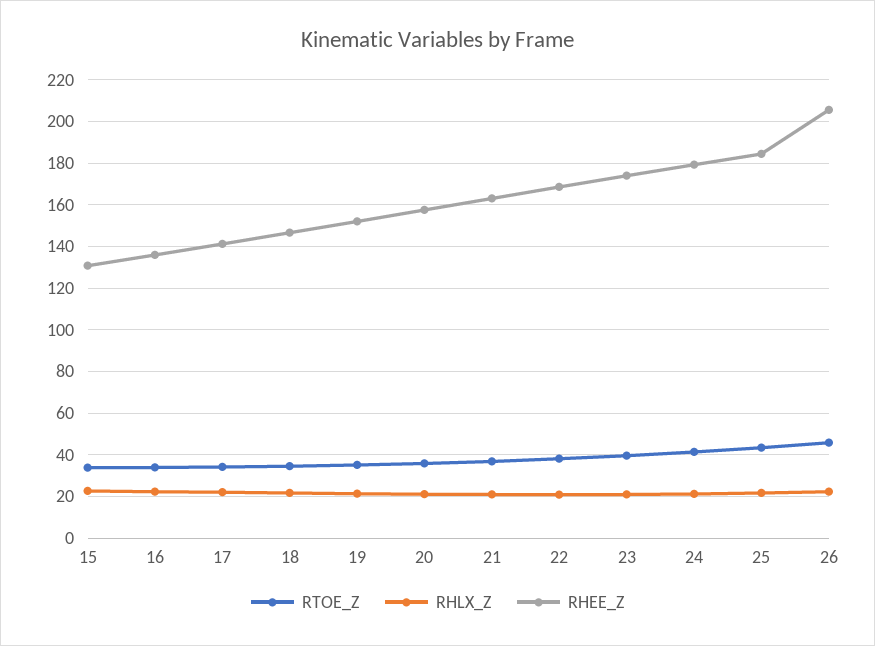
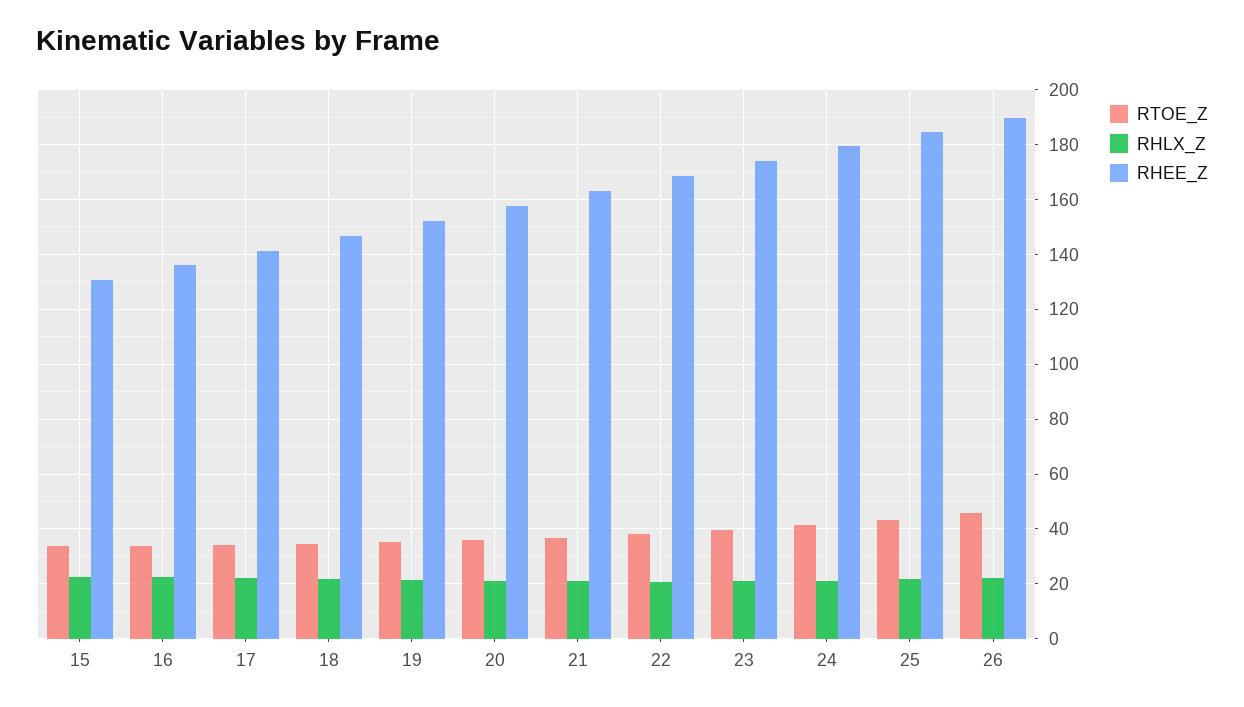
  {
    "RTOE_Z": {
      "15": 35,
      "16": 35,
      "17": 35,
      "18": 35,
      "19": 35,
      "20": 35,
      "21": 37.5,
      "22": 37.5,
      "23": 40,
      "24": 42.5,
      "25": 42.5,
      "26": 45
    },
    "RHLX_Z": {
      "15": 22.5,
      "16": 22.5,
      "17": 22.5,
      "18": 22.5,
      "19": 22.5,
      "20": 20,
      "21": 20,
      "22": 20,
      "23": 20,
      "24": 20,
      "25": 22.5,
      "26": 22.5
    },
    "RHEE_Z": {
      "15": 130,
      "16": 135,
      "17": 142.5,
      "18": 147.5,
      "19": 152.5,
      "20": 157.5,
      "21": 162.5,
      "22": 167.5,
      "23": 175,
      "24": 180,
      "25": 185,
-     "26": 205
+     "26": 190
    }
  }

